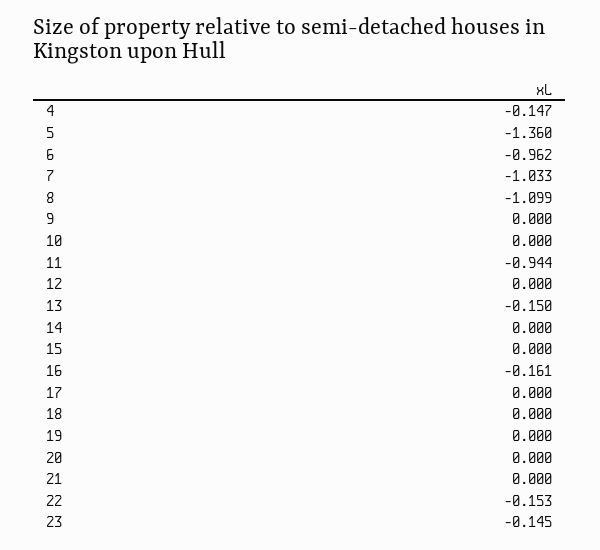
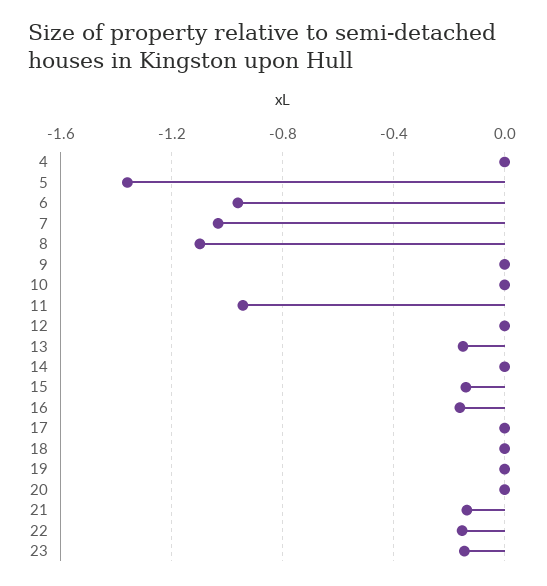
  {
-   "4": -0.147,
+   "4": 0,
    "5": -1.36,
    "6": -0.962,
    "7": -1.033,
    "8": -1.099,
    "9": 0,
    "10": 0,
    "11": -0.944,
    "12": 0,
    "13": -0.15,
    "14": 0,
-   "15": 0,
+   "15": -0.15,
    "16": -0.161,
    "17": 0,
    "18": 0,
    "19": 0,
    "20": 0,
-   "21": 0,
+   "21": -0.15,
    "22": -0.153,
    "23": -0.145
  }

